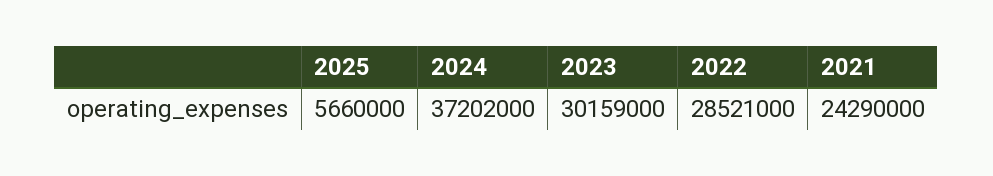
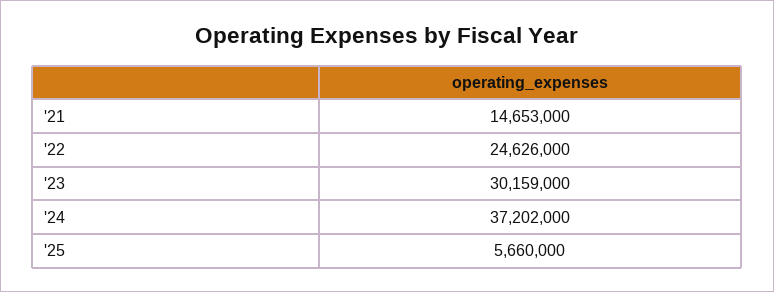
  {
    "2025": 5660000,
    "2024": 37202000,
    "2023": 30159000,
-   "2022": 28521000,
+   "2022": 24626000,
-   "2021": 24290000
+   "2021": 14653000
  }

